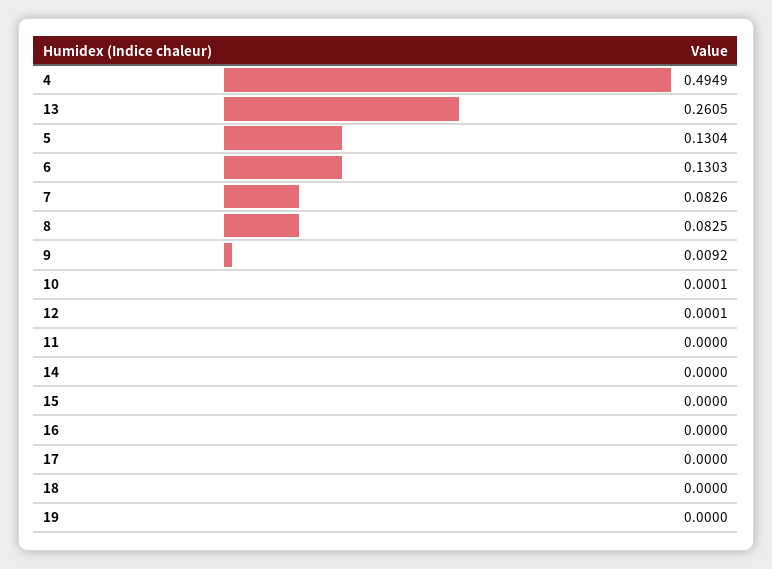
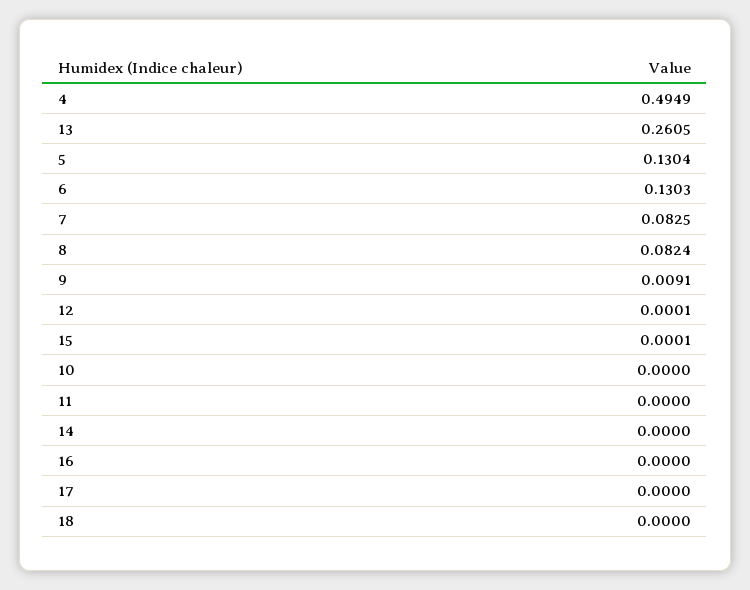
  {
    "4": 0.4949,
    "13": 0.2605,
    "5": 0.1304,
    "6": 0.1303,
-   "7": 0.0826,
+   "7": 0.0825,
-   "8": 0.0825,
+   "8": 0.0824,
-   "9": 0.0092,
+   "9": 0.0091,
-   "10": 0.0001,
+   "10": 0,
    "12": 0.0001,
    "11": 0,
    "14": 0,
-   "15": 0,
+   "15": 0.0001,
    "16": 0,
    "17": 0,
-   "18": 0,
+   "18": 0
-   "19": 0
  }

